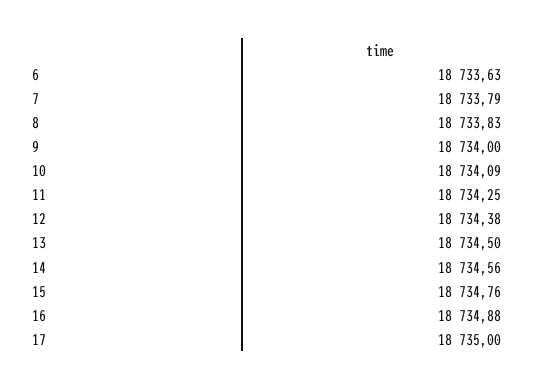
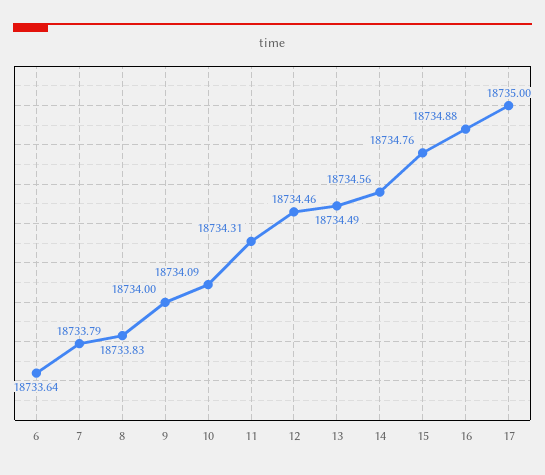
  {
-   "6": 18733.63,
+   "6": 18733.64,
    "7": 18733.79,
    "8": 18733.83,
    "9": 18734,
    "10": 18734.09,
-   "11": 18734.25,
+   "11": 18734.31,
-   "12": 18734.38,
+   "12": 18734.46,
-   "13": 18734.5,
+   "13": 18734.49,
    "14": 18734.56,
    "15": 18734.76,
    "16": 18734.88,
    "17": 18735
  }

